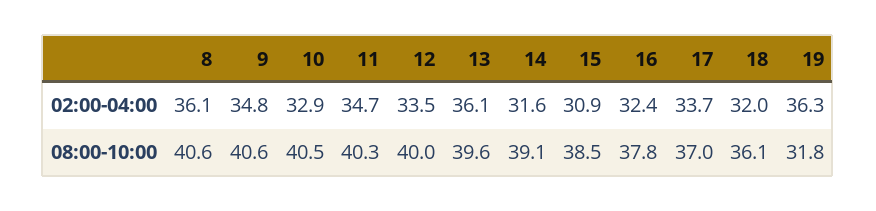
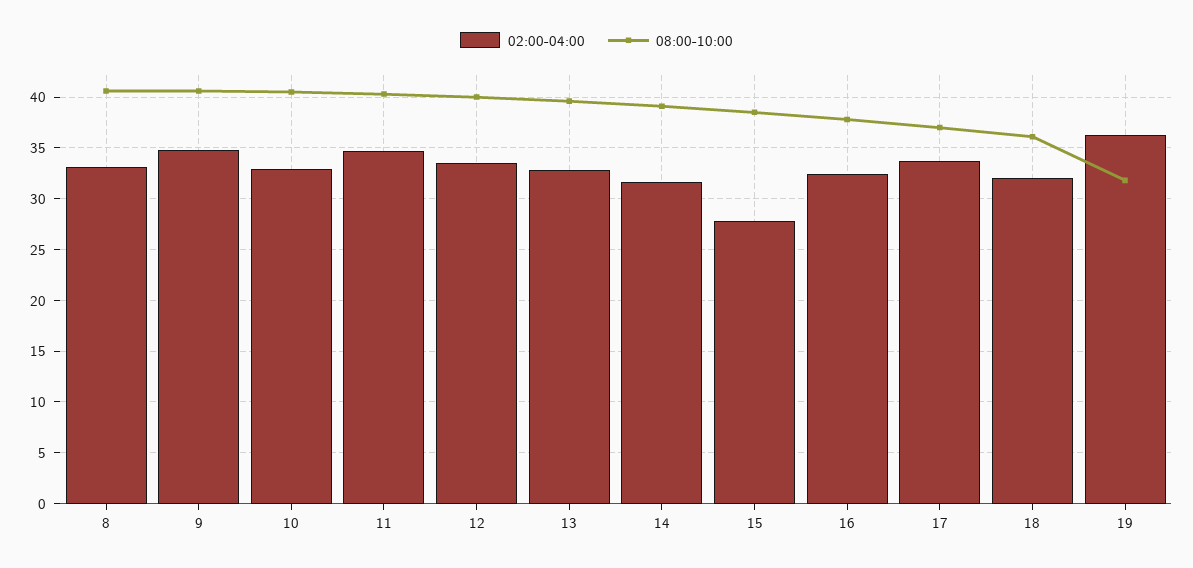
  {
    "02:00-04:00": {
-     "8": 36.1,
+     "8": 33,
      "9": 34.8,
      "10": 32.9,
      "11": 34.7,
      "12": 33.5,
-     "13": 36.1,
+     "13": 33,
      "14": 31.6,
-     "15": 30.9,
+     "15": 28,
      "16": 32.4,
      "17": 33.7,
      "18": 32,
      "19": 36.3
    },
    "08:00-10:00": {
      "8": 40.6,
      "9": 40.6,
      "10": 40.5,
      "11": 40.3,
      "12": 40,
      "13": 39.6,
      "14": 39.1,
      "15": 38.5,
      "16": 37.8,
      "17": 37,
      "18": 36.1,
      "19": 31.8
    }
  }

